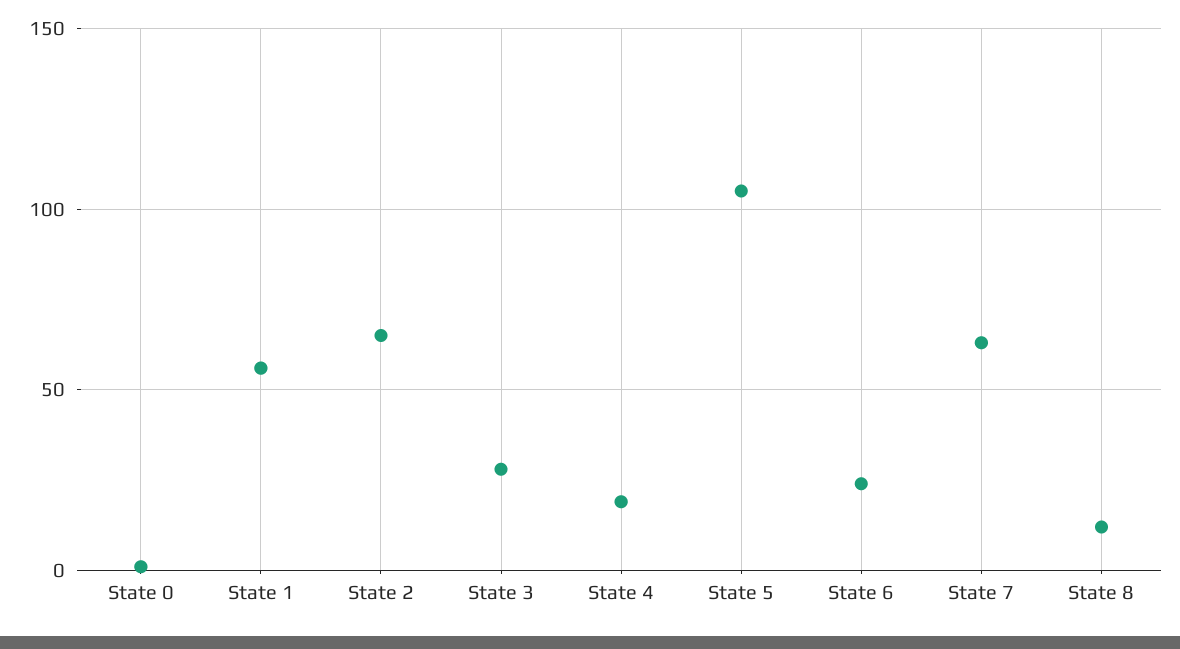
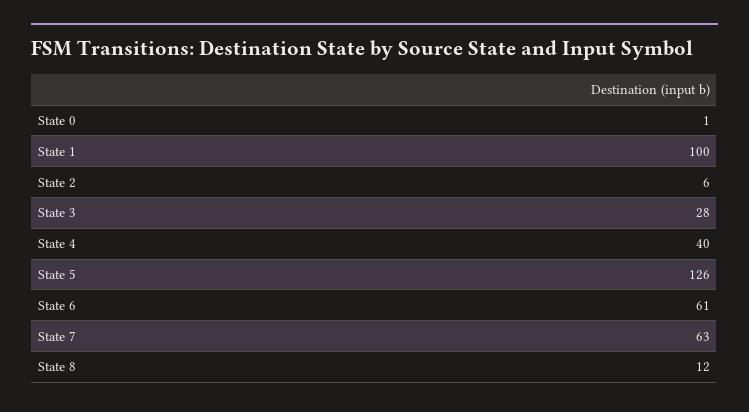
  {
    "State 0": 1,
-   "State 1": 55,
+   "State 1": 100,
-   "State 2": 65,
+   "State 2": 6,
    "State 3": 28,
-   "State 4": 20,
+   "State 4": 40,
-   "State 5": 105,
+   "State 5": 126,
-   "State 6": 25,
+   "State 6": 61,
    "State 7": 63,
    "State 8": 12
  }

